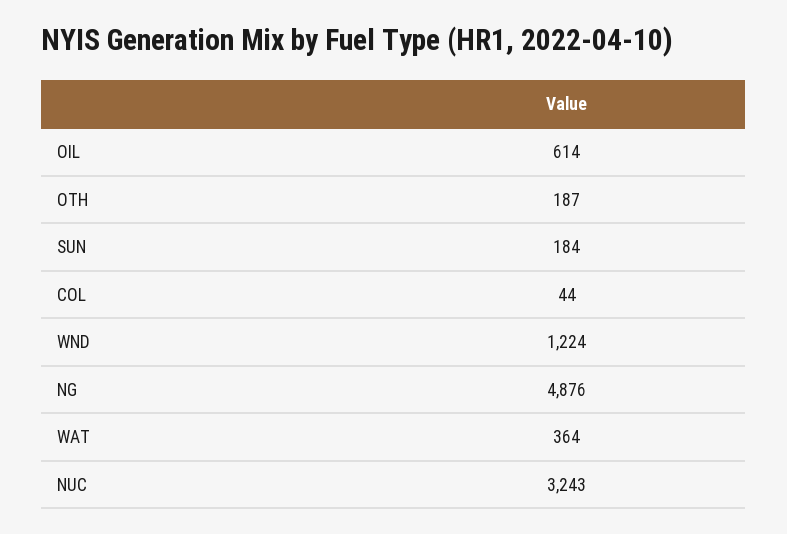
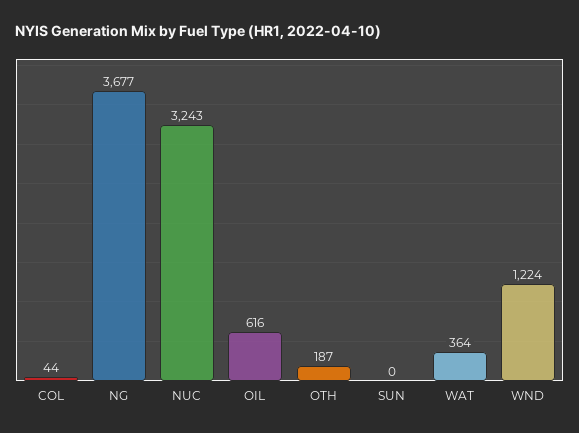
  {
-   "OIL": 614,
+   "OIL": 616,
    "OTH": 187,
-   "SUN": 184,
+   "SUN": 0,
    "COL": 44,
    "WND": 1224,
-   "NG": 4876,
+   "NG": 3677,
    "WAT": 364,
    "NUC": 3243
  }

